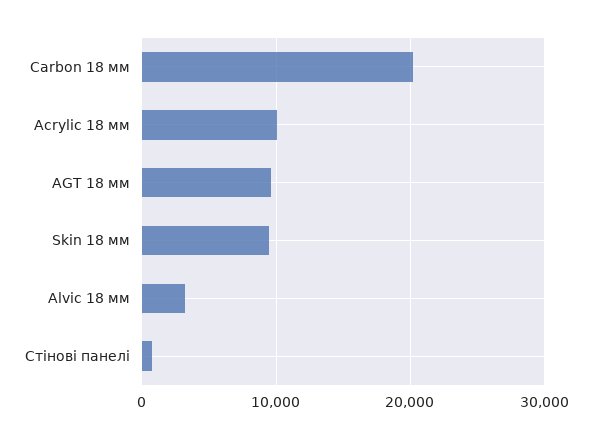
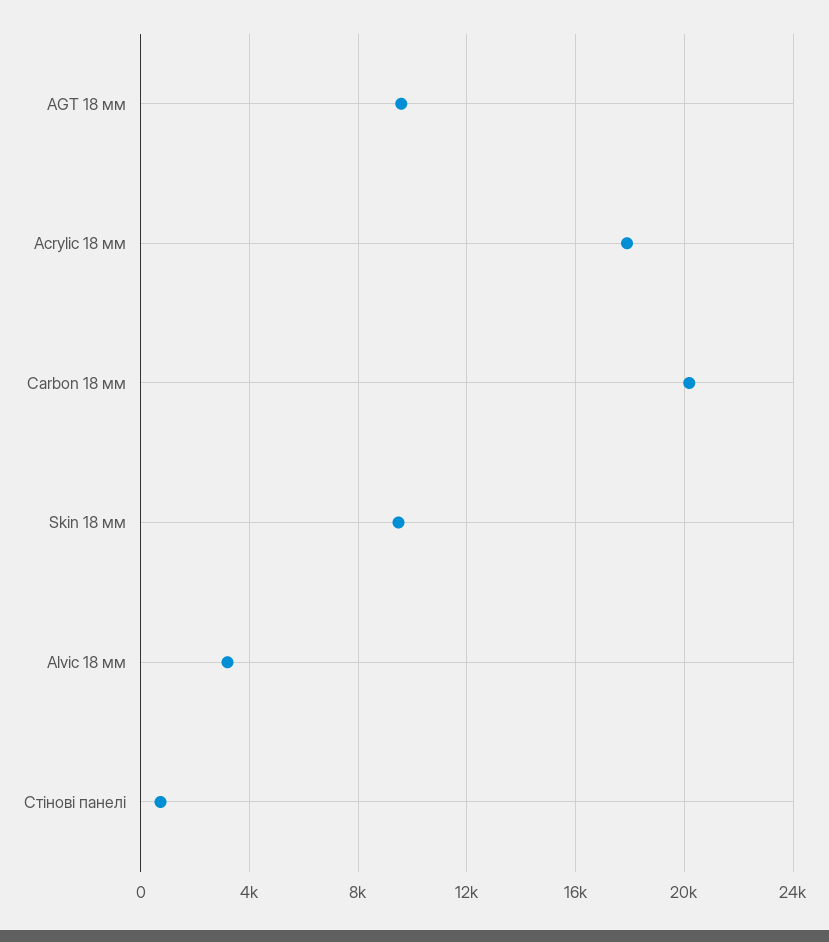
  {
    "Carbon 18 мм": 20000,
-   "Acrylic 18 мм": 10000,
+   "Acrylic 18 мм": 18000,
    "AGT 18 мм": 9500,
    "Skin 18 мм": 9500,
    "Alvic 18 мм": 3000,
    "Стінові панелі": 500
  }

